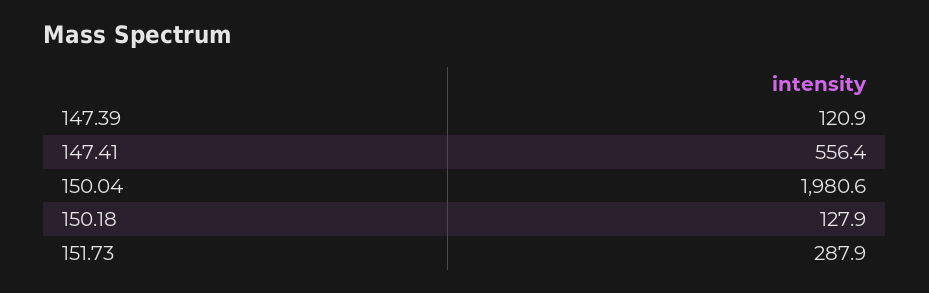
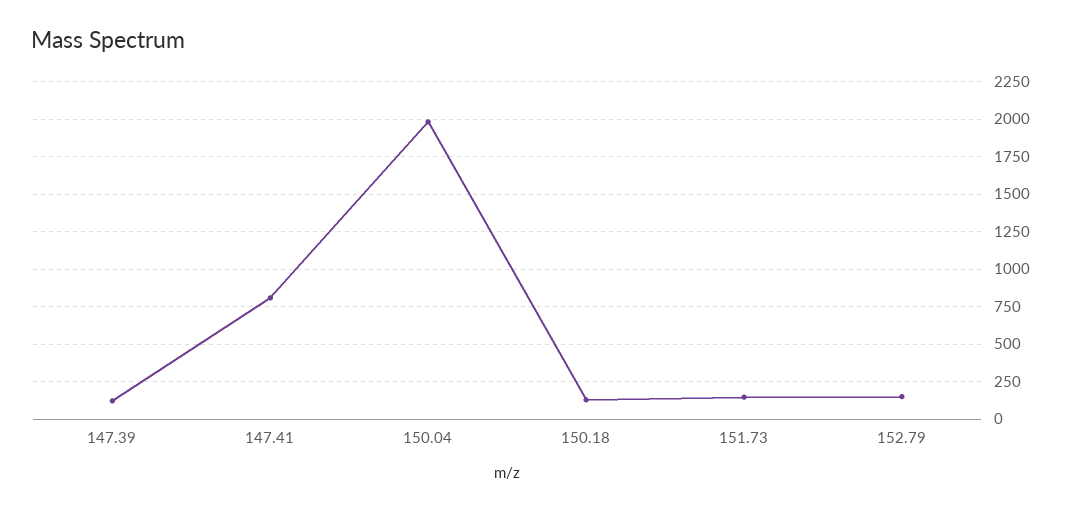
  {
    "147.39": 120.9,
-   "147.41": 556.4,
+   "147.41": 800,
    "150.04": 1980.6,
    "150.18": 127.9,
-   "151.73": 287.9
+   "151.73": 150,
+   "152.79": 150
  }

